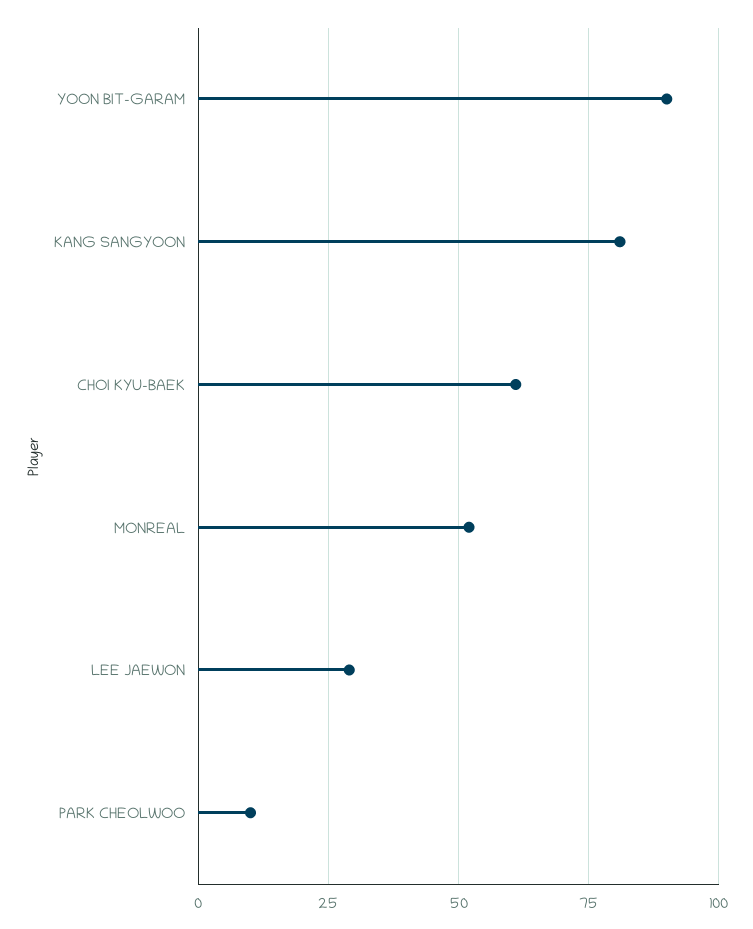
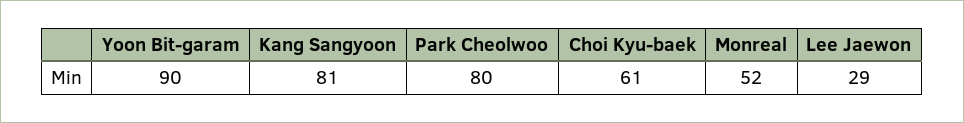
  {
    "YOON BIT-GARAM": 90,
    "KANG SANGYOON": 81,
    "CHOI KYU-BAEK": 61,
    "MONREAL": 52,
    "LEE JAEWON": 29,
-   "PARK CHEOLWOO": 10
+   "PARK CHEOLWOO": 80
  }

